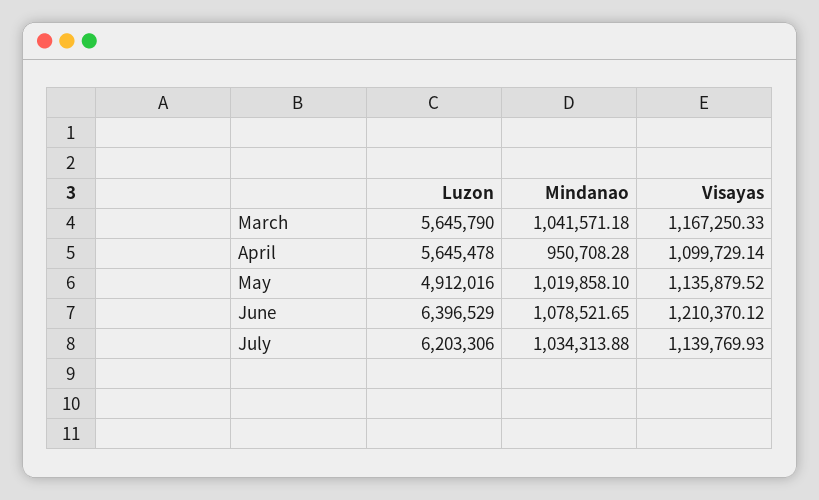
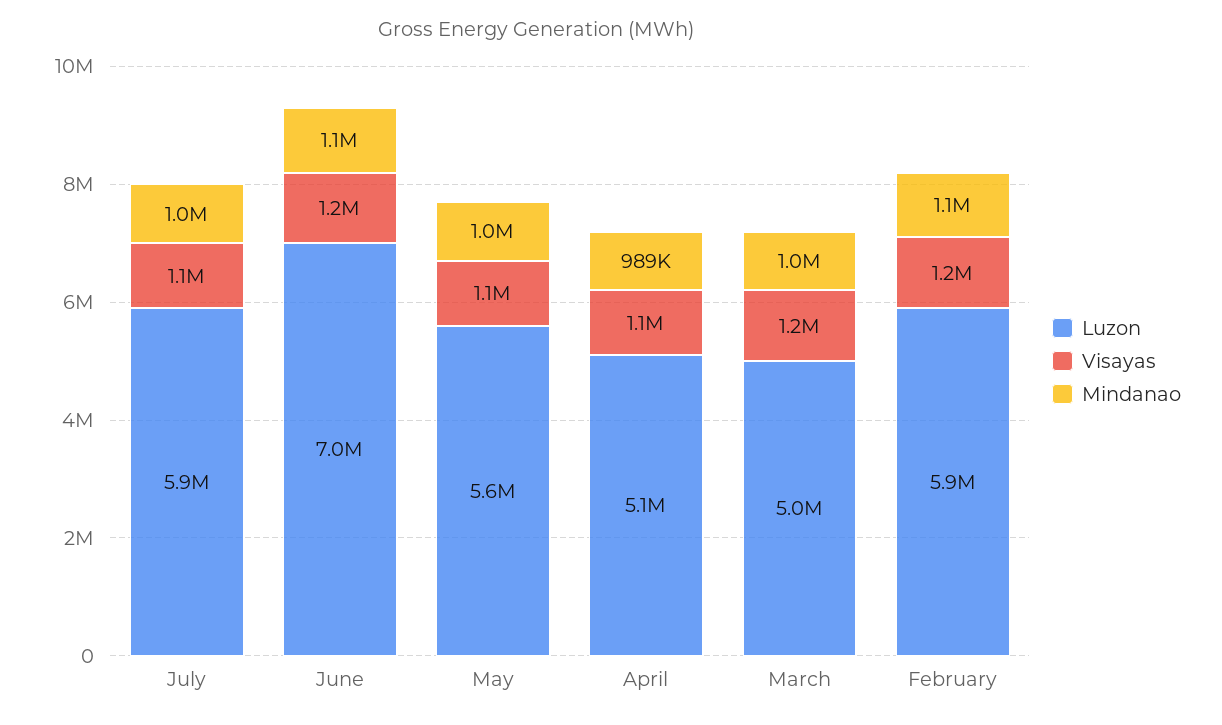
  {
    "Luzon": {
-     "March": 5645790,
+     "March": 5000000,
-     "April": 5645478,
+     "April": 5100000,
-     "May": 4912016,
+     "May": 5600000,
-     "June": 6396529,
+     "June": 7000000,
-     "July": 6203306
+     "July": 5900000,
+     "February": 5900000
    },
    "Mindanao": {
      "March": 1041571.18,
-     "April": 950708.28,
+     "April": 989000,
      "May": 1019858.1,
      "June": 1078521.65,
-     "July": 1034313.88
+     "July": 1034313.88,
+     "February": 1100000
    },
    "Visayas": {
      "March": 1167250.33,
      "April": 1099729.14,
      "May": 1135879.52,
      "June": 1210370.12,
-     "July": 1139769.93
+     "July": 1139769.93,
+     "February": 1200000
    }
  }

